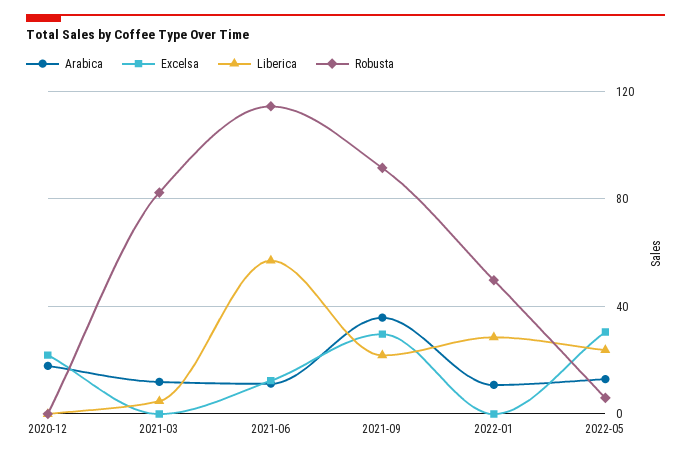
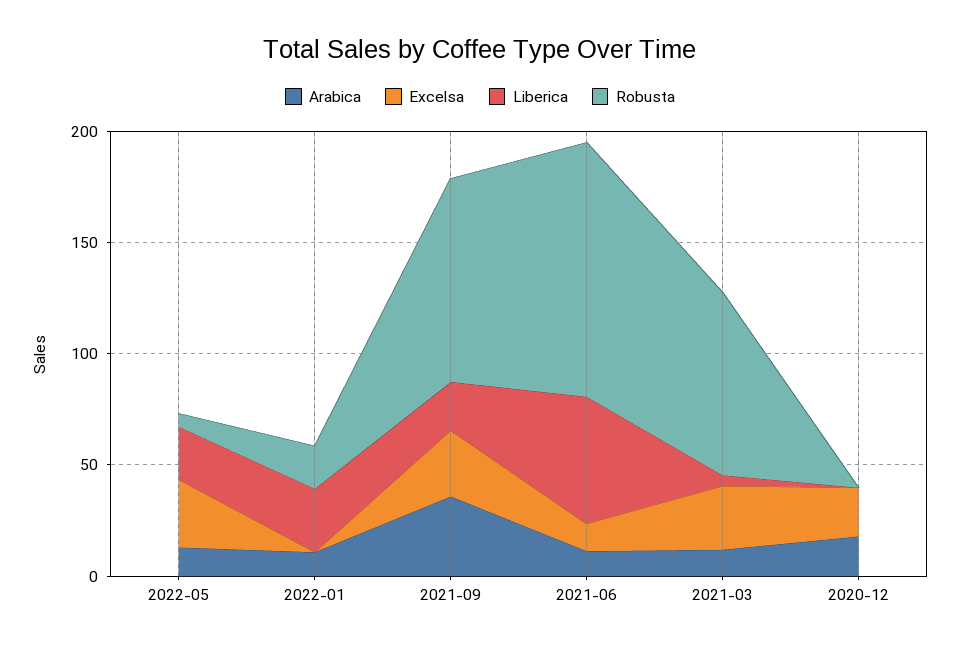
  {
    "Arabica": {
      "2020-12": 20,
      "2021-03": 10,
      "2021-06": 10,
      "2021-09": 35,
      "2022-01": 10,
      "2022-05": 15
    },
    "Excelsa": {
      "2020-12": 20,
-     "2021-03": 0,
+     "2021-03": 30,
      "2021-06": 10,
      "2021-09": 30,
      "2022-01": 0,
      "2022-05": 30
    },
    "Liberica": {
      "2020-12": 0,
      "2021-03": 5,
      "2021-06": 55,
      "2021-09": 20,
      "2022-01": 30,
      "2022-05": 25
    },
    "Robusta": {
      "2020-12": 0,
      "2021-03": 80,
      "2021-06": 115,
      "2021-09": 90,
-     "2022-01": 50,
+     "2022-01": 20,
      "2022-05": 5
    }
  }

